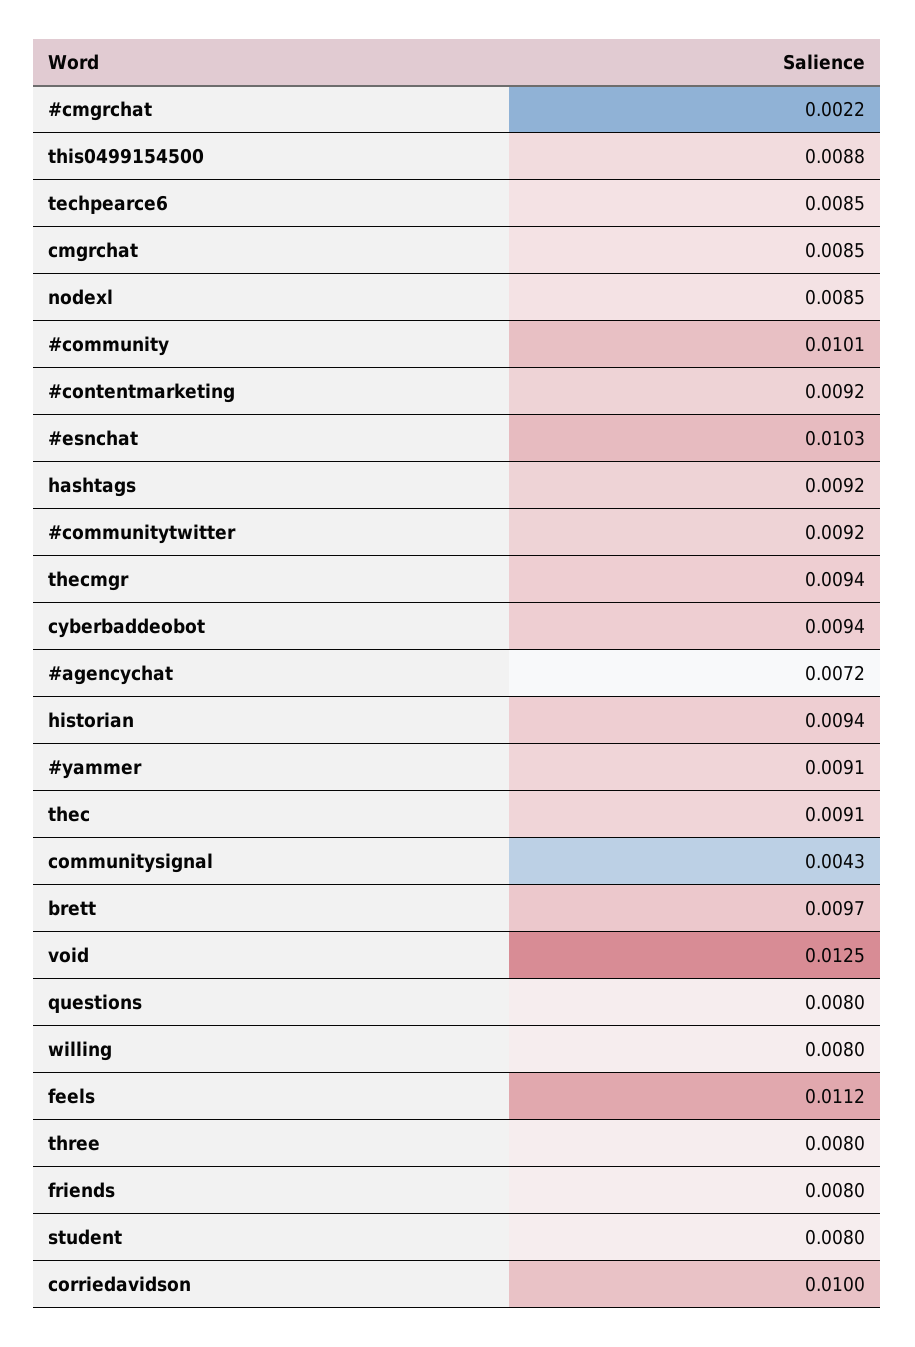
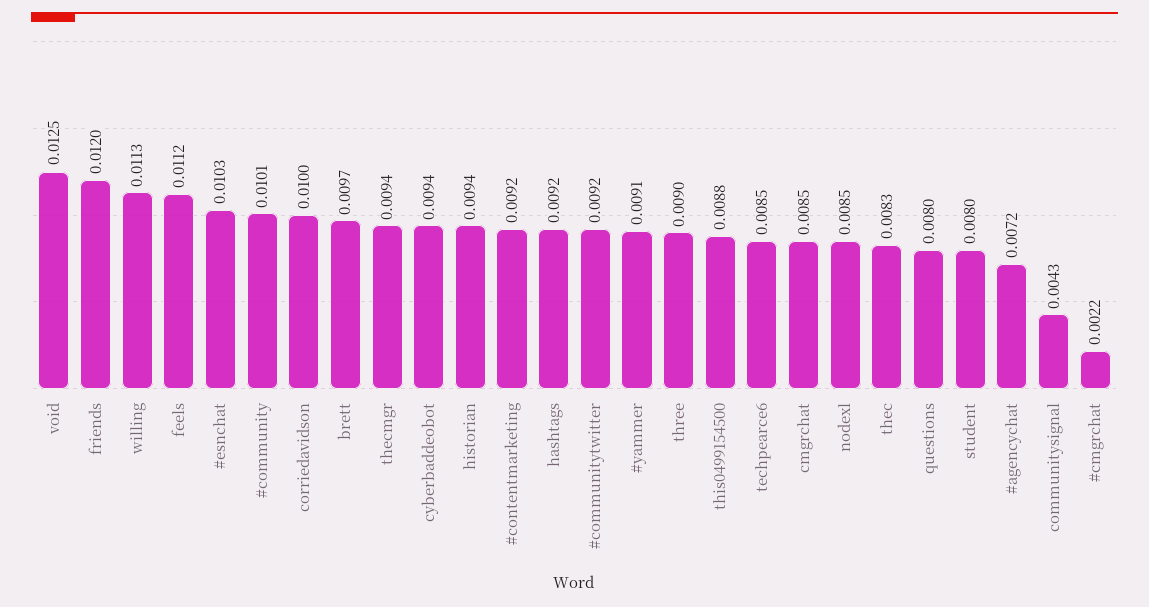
  {
    "#cmgrchat": 0.0022,
    "this0499154500": 0.0088,
    "techpearce6": 0.0085,
    "cmgrchat": 0.0085,
    "nodexl": 0.0085,
    "#community": 0.0101,
    "#contentmarketing": 0.0092,
    "#esnchat": 0.0103,
    "hashtags": 0.0092,
    "#communitytwitter": 0.0092,
    "thecmgr": 0.0094,
    "cyberbaddeobot": 0.0094,
    "#agencychat": 0.0072,
    "historian": 0.0094,
    "#yammer": 0.0091,
-   "thec": 0.0091,
+   "thec": 0.0083,
    "communitysignal": 0.0043,
    "brett": 0.0097,
    "void": 0.0125,
    "questions": 0.008,
-   "willing": 0.008,
+   "willing": 0.0113,
    "feels": 0.0112,
-   "three": 0.008,
+   "three": 0.009,
-   "friends": 0.008,
+   "friends": 0.012,
    "student": 0.008,
    "corriedavidson": 0.01
  }

